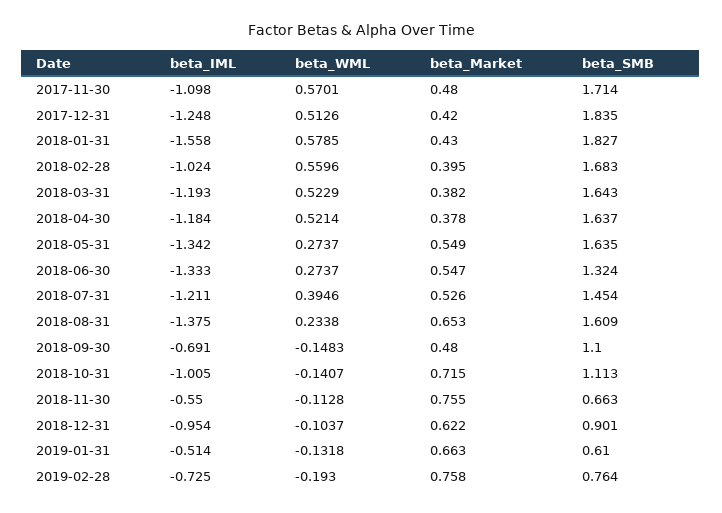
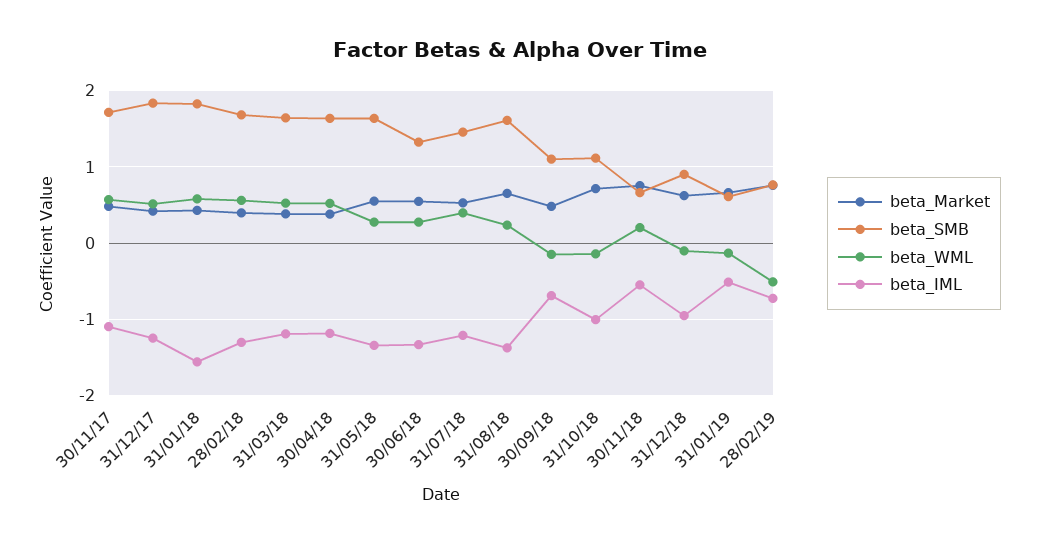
  {
    "beta_IML": {
      "2017-11-30": -1.098,
      "2017-12-31": -1.248,
      "2018-01-31": -1.558,
-     "2018-02-28": -1.024,
+     "2018-02-28": -1.3,
      "2018-03-31": -1.193,
      "2018-04-30": -1.184,
      "2018-05-31": -1.342,
      "2018-06-30": -1.333,
      "2018-07-31": -1.211,
      "2018-08-31": -1.375,
      "2018-09-30": -0.691,
      "2018-10-31": -1.005,
      "2018-11-30": -0.55,
      "2018-12-31": -0.954,
      "2019-01-31": -0.514,
      "2019-02-28": -0.725
    },
    "beta_WML": {
      "2017-11-30": 0.5701,
      "2017-12-31": 0.5126,
      "2018-01-31": 0.5785,
      "2018-02-28": 0.5596,
      "2018-03-31": 0.5229,
      "2018-04-30": 0.5214,
      "2018-05-31": 0.2737,
      "2018-06-30": 0.2737,
      "2018-07-31": 0.3946,
      "2018-08-31": 0.2338,
      "2018-09-30": -0.1483,
      "2018-10-31": -0.1407,
-     "2018-11-30": -0.1128,
+     "2018-11-30": 0.2,
      "2018-12-31": -0.1037,
      "2019-01-31": -0.1318,
-     "2019-02-28": -0.193
+     "2019-02-28": -0.5
    },
    "beta_Market": {
      "2017-11-30": 0.48,
      "2017-12-31": 0.42,
      "2018-01-31": 0.43,
      "2018-02-28": 0.395,
      "2018-03-31": 0.382,
      "2018-04-30": 0.378,
      "2018-05-31": 0.549,
      "2018-06-30": 0.547,
      "2018-07-31": 0.526,
      "2018-08-31": 0.653,
      "2018-09-30": 0.48,
      "2018-10-31": 0.715,
      "2018-11-30": 0.755,
      "2018-12-31": 0.622,
      "2019-01-31": 0.663,
      "2019-02-28": 0.758
    },
    "beta_SMB": {
      "2017-11-30": 1.714,
      "2017-12-31": 1.835,
      "2018-01-31": 1.827,
      "2018-02-28": 1.683,
      "2018-03-31": 1.643,
      "2018-04-30": 1.637,
      "2018-05-31": 1.635,
      "2018-06-30": 1.324,
      "2018-07-31": 1.454,
      "2018-08-31": 1.609,
      "2018-09-30": 1.1,
      "2018-10-31": 1.113,
      "2018-11-30": 0.663,
      "2018-12-31": 0.901,
      "2019-01-31": 0.61,
      "2019-02-28": 0.764
    }
  }

